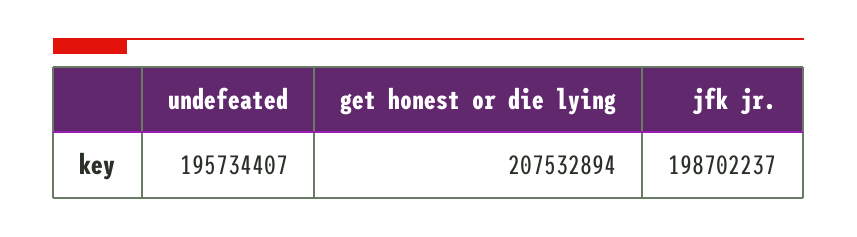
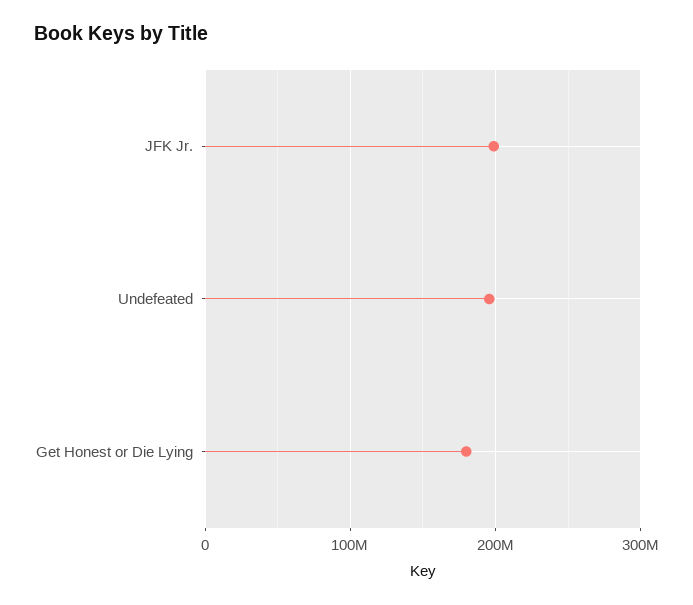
  {
    "undefeated": 195734407,
-   "get honest or die lying": 207532894,
+   "get honest or die lying": 180000000,
    "jfk jr.": 198702237
  }

